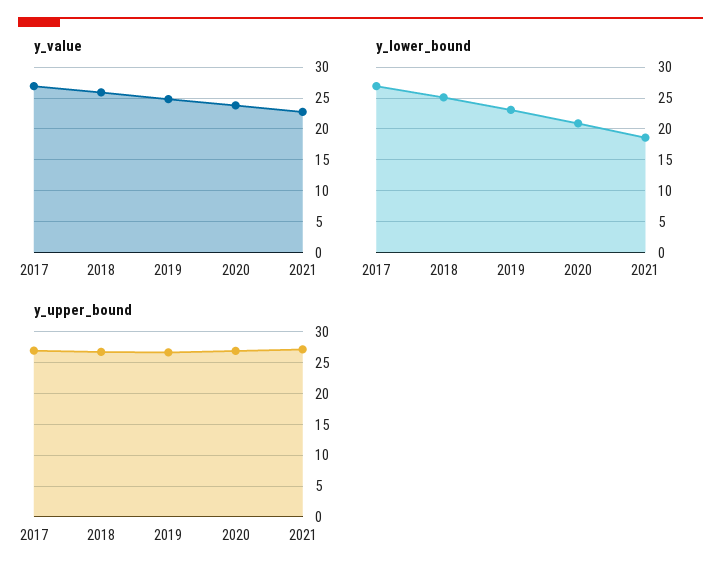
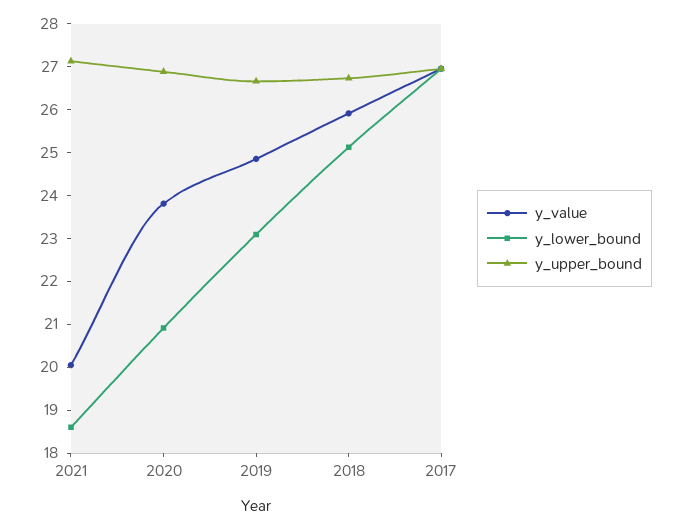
  {
    "y_value": {
      "2017": 27,
      "2018": 26,
      "2019": 24.8,
      "2020": 23.8,
-     "2021": 23
+     "2021": 20
    },
    "y_lower_bound": {
      "2017": 27,
      "2018": 25.2,
      "2019": 23,
      "2020": 21,
      "2021": 18.6
    },
    "y_upper_bound": {
      "2017": 27,
      "2018": 26.8,
      "2019": 26.6,
      "2020": 26.8,
      "2021": 27.2
    }
  }

